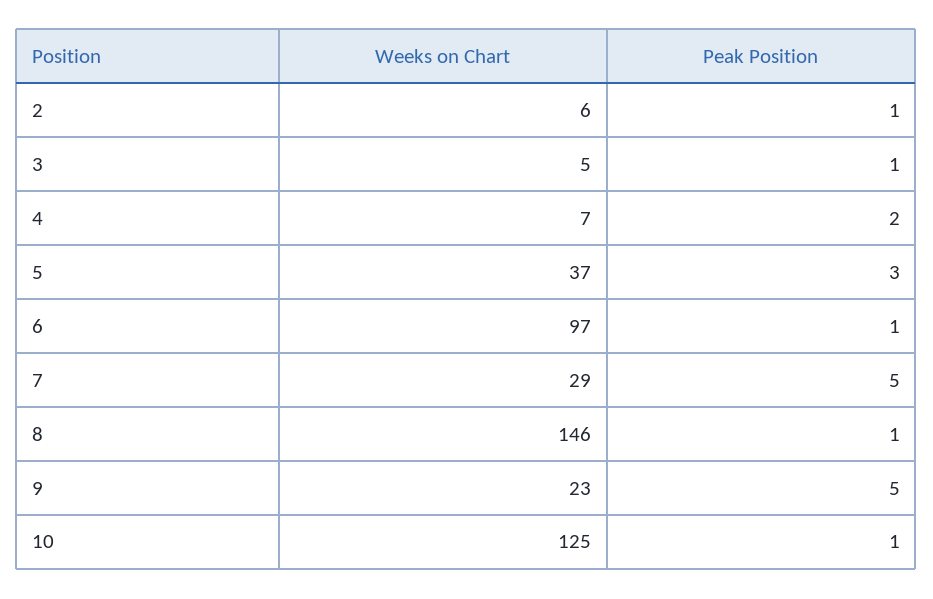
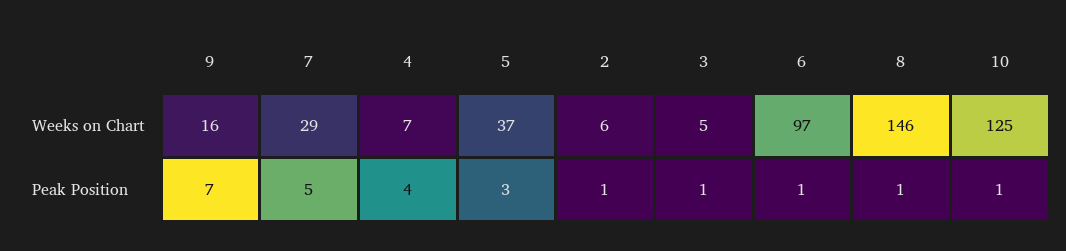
  {
    "Weeks on Chart": {
      "2": 6,
      "3": 5,
      "4": 7,
      "5": 37,
      "6": 97,
      "7": 29,
      "8": 146,
-     "9": 23,
+     "9": 16,
      "10": 125
    },
    "Peak Position": {
      "2": 1,
      "3": 1,
-     "4": 2,
+     "4": 4,
      "5": 3,
      "6": 1,
      "7": 5,
      "8": 1,
-     "9": 5,
+     "9": 7,
      "10": 1
    }
  }

